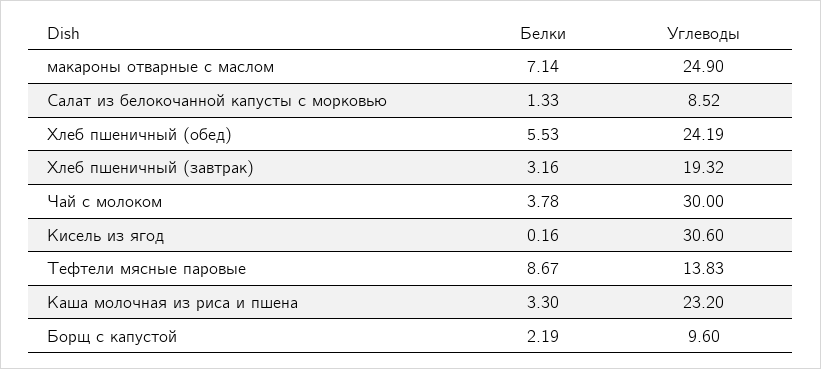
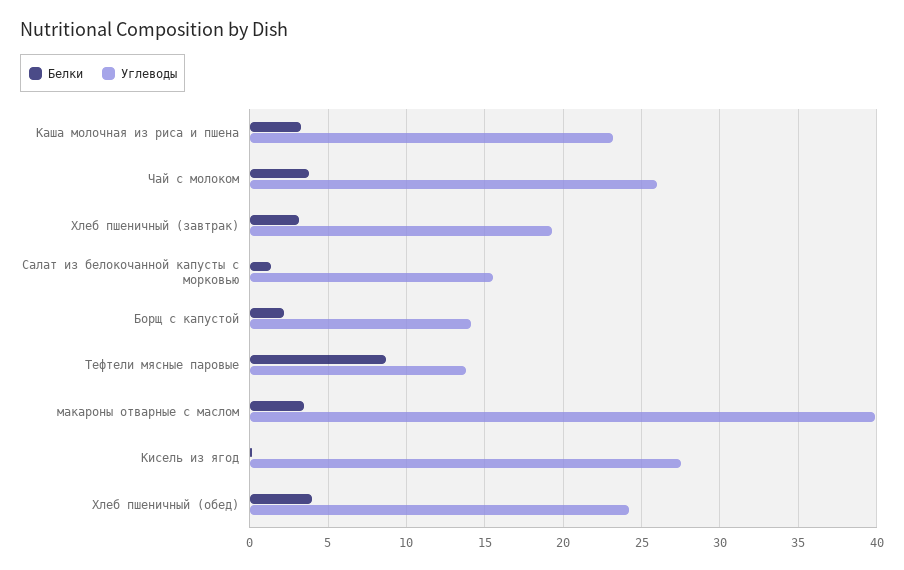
  {
    "Белки": {
-     "макароны отварные с маслом": 7.14,
+     "макароны отварные с маслом": 3.5,
      "Салат из белокочанной капусты с морковью": 1.33,
-     "Хлеб пшеничный (обед)": 5.53,
+     "Хлеб пшеничный (обед)": 4,
      "Хлеб пшеничный (завтрак)": 3.16,
      "Чай с молоком": 3.78,
      "Кисель из ягод": 0.16,
      "Тефтели мясные паровые": 8.67,
      "Каша молочная из риса и пшена": 3.3,
      "Борщ с капустой": 2.19
    },
    "Углеводы": {
-     "макароны отварные с маслом": 24.9,
+     "макароны отварные с маслом": 40,
-     "Салат из белокочанной капусты с морковью": 8.52,
+     "Салат из белокочанной капусты с морковью": 15.5,
      "Хлеб пшеничный (обед)": 24.19,
      "Хлеб пшеничный (завтрак)": 19.32,
-     "Чай с молоком": 30,
+     "Чай с молоком": 26,
-     "Кисель из ягод": 30.6,
+     "Кисель из ягод": 27.5,
      "Тефтели мясные паровые": 13.83,
      "Каша молочная из риса и пшена": 23.2,
-     "Борщ с капустой": 9.6
+     "Борщ с капустой": 14
    }
  }

